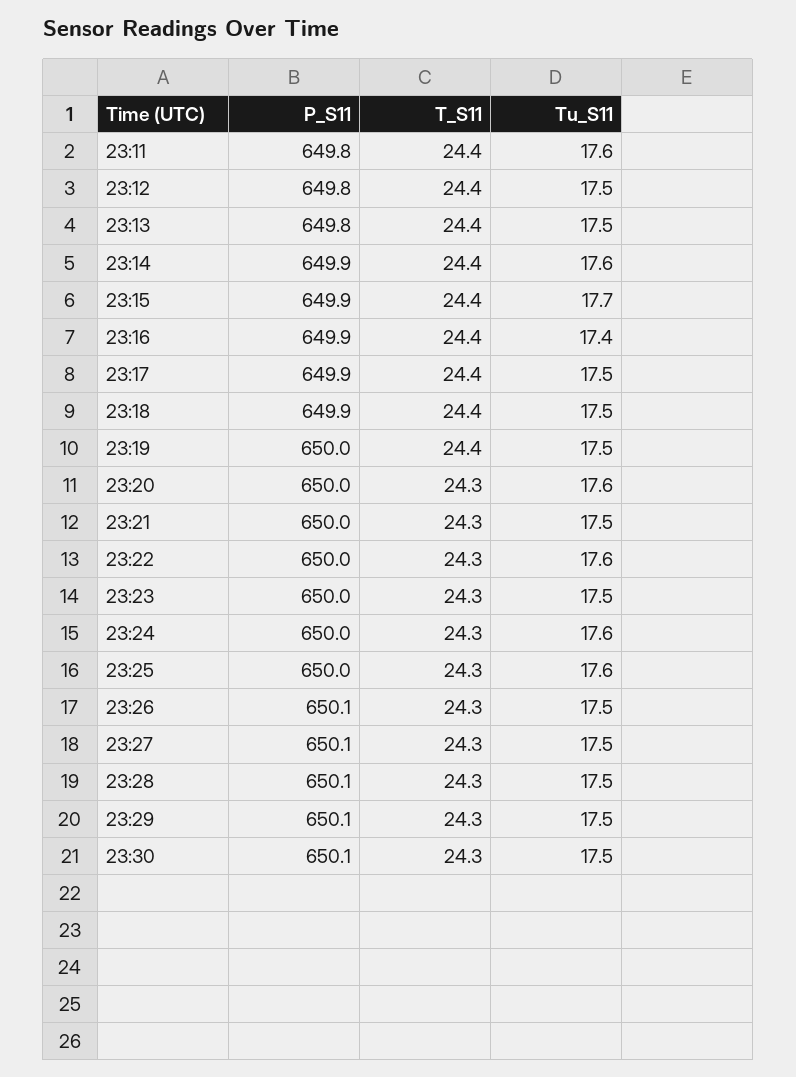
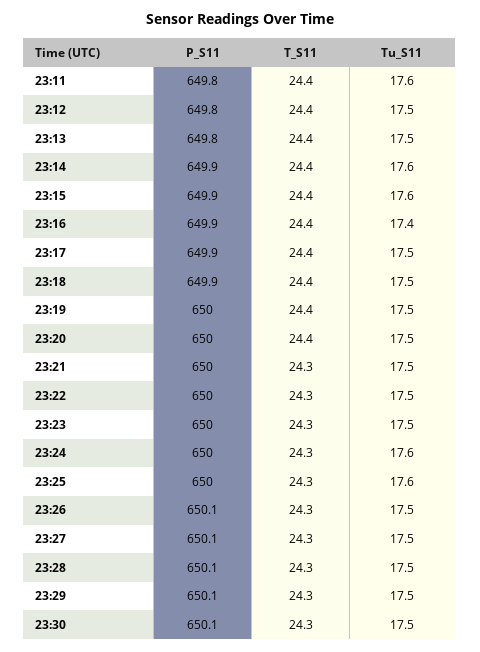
  {
    "P_S11": {
      "23:11": 649.8,
      "23:12": 649.8,
      "23:13": 649.8,
      "23:14": 649.9,
      "23:15": 649.9,
      "23:16": 649.9,
      "23:17": 649.9,
      "23:18": 649.9,
      "23:19": 650,
      "23:20": 650,
      "23:21": 650,
      "23:22": 650,
      "23:23": 650,
      "23:24": 650,
      "23:25": 650,
      "23:26": 650.1,
      "23:27": 650.1,
      "23:28": 650.1,
      "23:29": 650.1,
      "23:30": 650.1
    },
    "T_S11": {
      "23:11": 24.4,
      "23:12": 24.4,
      "23:13": 24.4,
      "23:14": 24.4,
      "23:15": 24.4,
      "23:16": 24.4,
      "23:17": 24.4,
      "23:18": 24.4,
      "23:19": 24.4,
-     "23:20": 24.3,
+     "23:20": 24.4,
      "23:21": 24.3,
      "23:22": 24.3,
      "23:23": 24.3,
      "23:24": 24.3,
      "23:25": 24.3,
      "23:26": 24.3,
      "23:27": 24.3,
      "23:28": 24.3,
      "23:29": 24.3,
      "23:30": 24.3
    },
    "Tu_S11": {
      "23:11": 17.6,
      "23:12": 17.5,
      "23:13": 17.5,
      "23:14": 17.6,
-     "23:15": 17.7,
+     "23:15": 17.6,
      "23:16": 17.4,
      "23:17": 17.5,
      "23:18": 17.5,
      "23:19": 17.5,
-     "23:20": 17.6,
+     "23:20": 17.5,
      "23:21": 17.5,
-     "23:22": 17.6,
+     "23:22": 17.5,
      "23:23": 17.5,
      "23:24": 17.6,
      "23:25": 17.6,
      "23:26": 17.5,
      "23:27": 17.5,
      "23:28": 17.5,
      "23:29": 17.5,
      "23:30": 17.5
    }
  }

